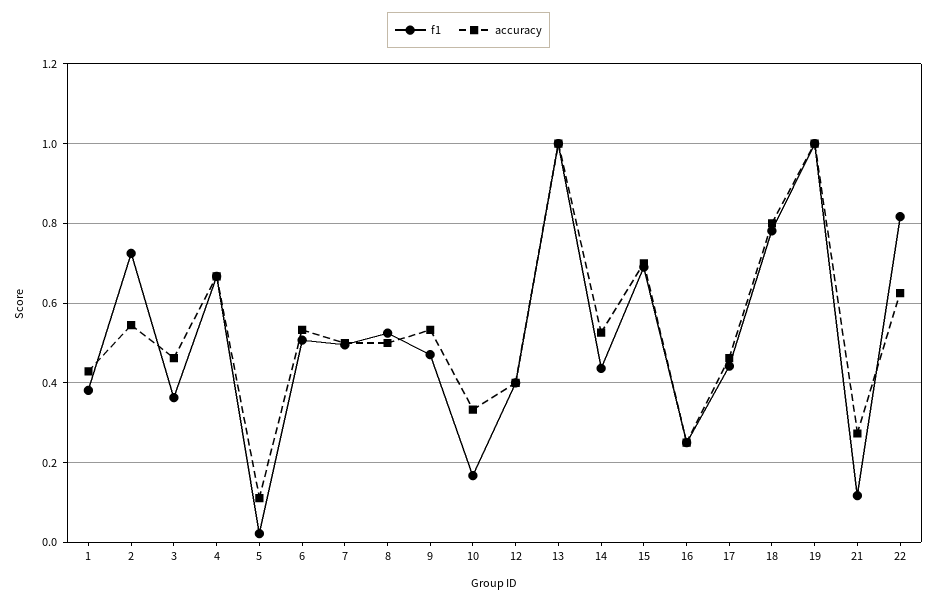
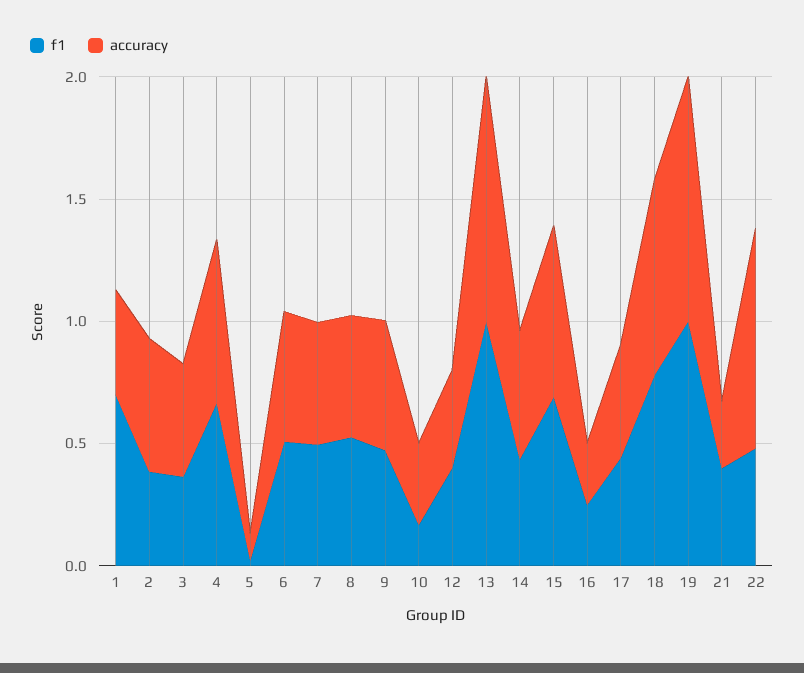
  {
    "f1": {
-     "1": 0.38,
+     "1": 0.7,
-     "2": 0.72,
+     "2": 0.4,
      "3": 0.36,
      "4": 0.66,
      "5": 0.02,
      "6": 0.5,
      "7": 0.5,
      "8": 0.52,
      "9": 0.48,
      "10": 0.16,
      "12": 0.4,
      "13": 1,
      "14": 0.44,
      "15": 0.7,
      "16": 0.26,
      "17": 0.44,
      "18": 0.78,
      "19": 1,
-     "21": 0.12,
+     "21": 0.4,
-     "22": 0.82
+     "22": 0.5
    },
    "accuracy": {
      "1": 0.42,
      "2": 0.54,
      "3": 0.46,
      "4": 0.66,
      "5": 0.12,
      "6": 0.54,
      "7": 0.5,
      "8": 0.5,
      "9": 0.54,
      "10": 0.34,
      "12": 0.4,
      "13": 1,
      "14": 0.52,
      "15": 0.7,
      "16": 0.26,
      "17": 0.46,
      "18": 0.8,
      "19": 1,
      "21": 0.28,
-     "22": 0.62
+     "22": 0.9
    }
  }

